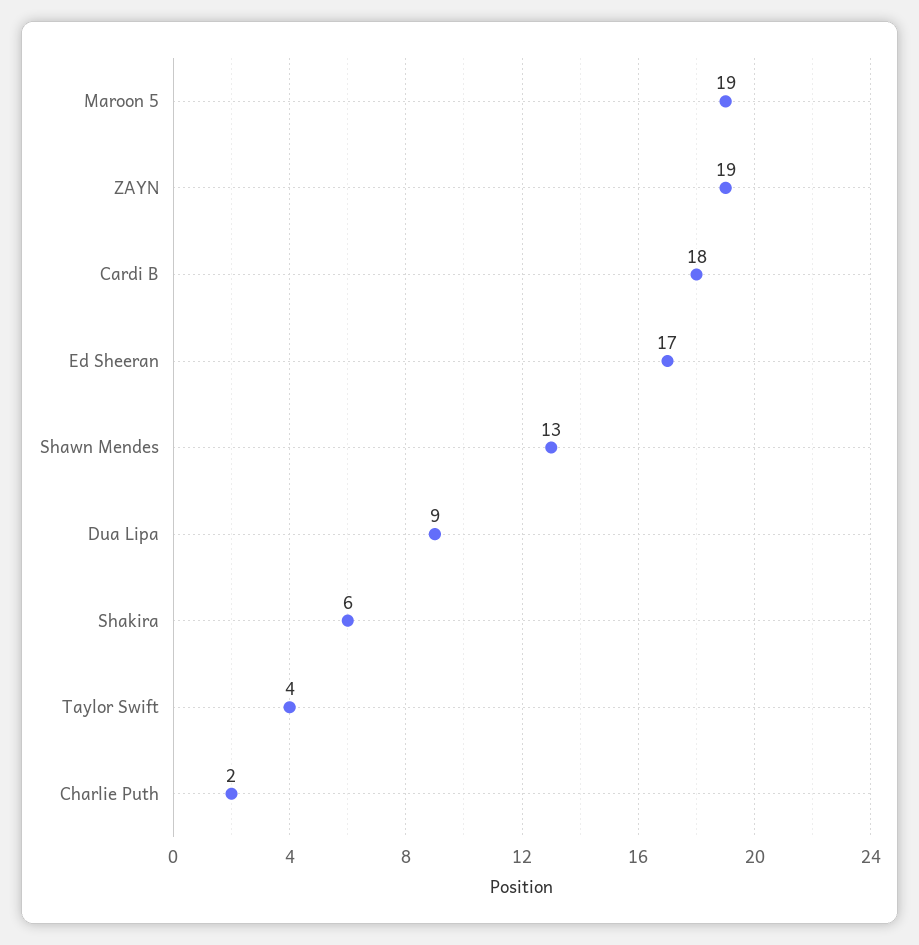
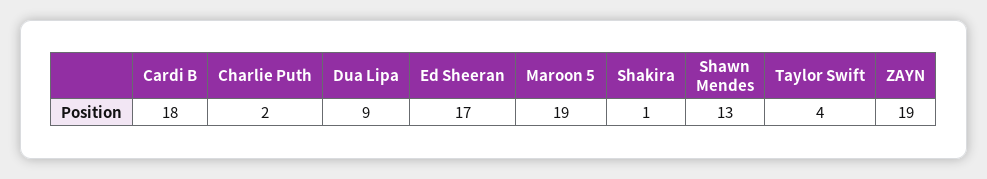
  {
    "Maroon 5": 19,
    "ZAYN": 19,
    "Cardi B": 18,
    "Ed Sheeran": 17,
    "Shawn Mendes": 13,
    "Dua Lipa": 9,
-   "Shakira": 6,
+   "Shakira": 1,
    "Taylor Swift": 4,
    "Charlie Puth": 2
  }

